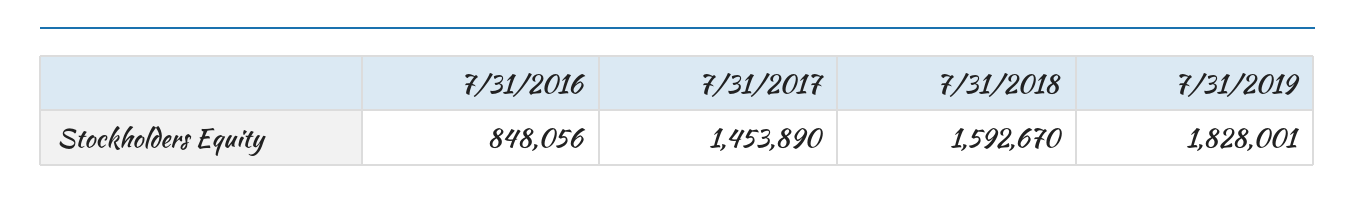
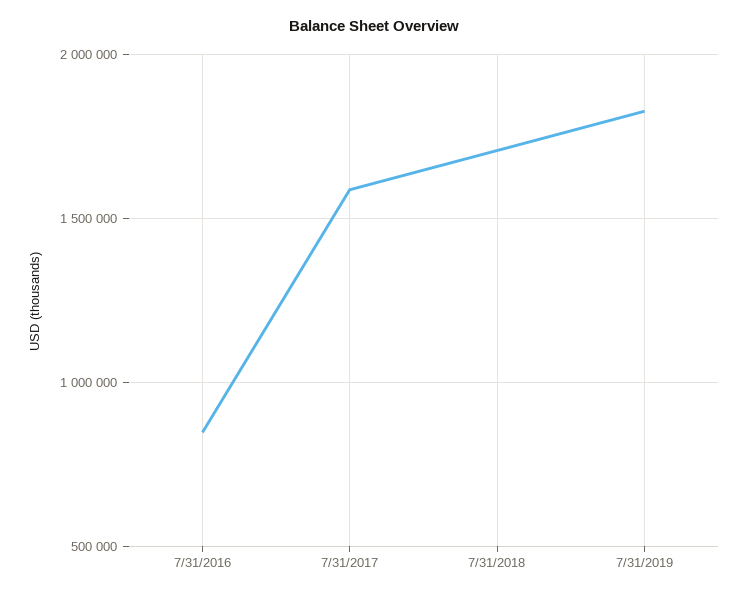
  {
    "7/31/2016": 848056,
-   "7/31/2017": 1453890,
+   "7/31/2017": 1600000,
-   "7/31/2018": 1592670,
+   "7/31/2018": 1700000,
    "7/31/2019": 1828001
  }

